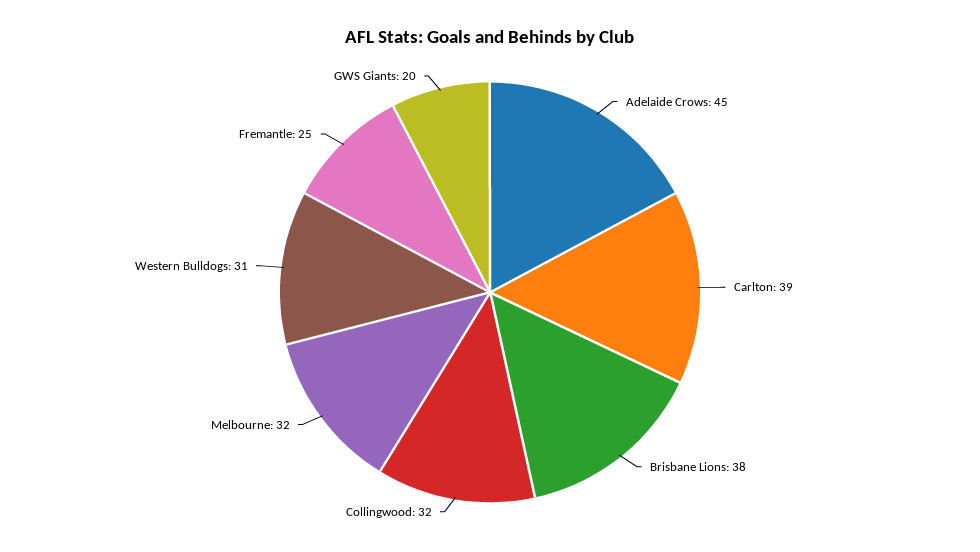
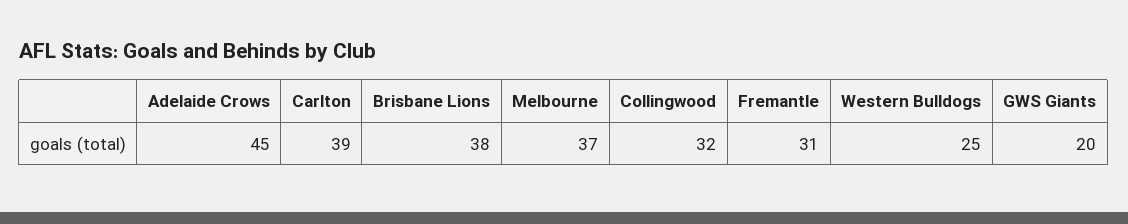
  {
    "Adelaide Crows": 45,
    "Carlton": 39,
    "Brisbane Lions": 38,
    "Collingwood": 32,
-   "Melbourne": 32,
+   "Melbourne": 37,
-   "Western Bulldogs": 31,
+   "Western Bulldogs": 25,
-   "Fremantle": 25,
+   "Fremantle": 31,
    "GWS Giants": 20
  }

